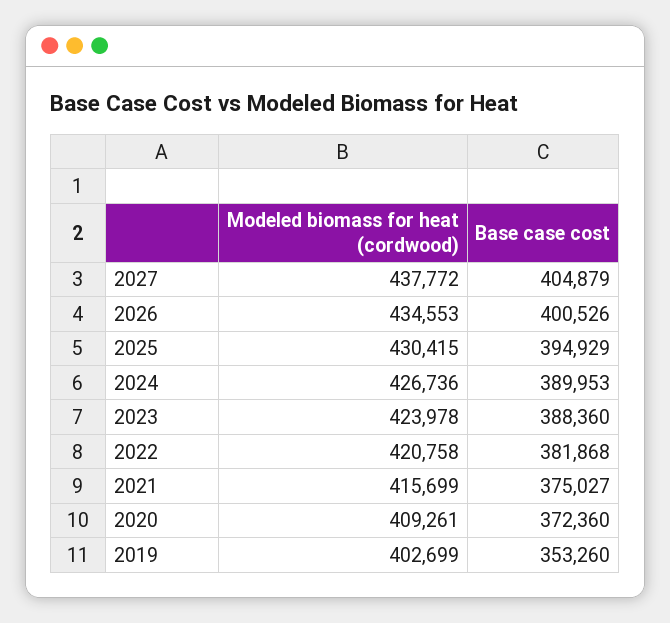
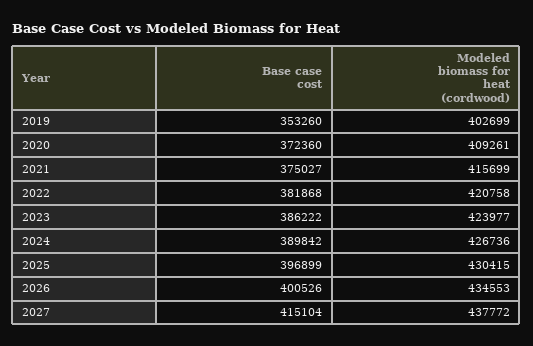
  {
    "Modeled biomass for heat (cordwood)": {
      "2027": 437772,
      "2026": 434553,
      "2025": 430415,
      "2024": 426736,
-     "2023": 423978,
+     "2023": 423977,
      "2022": 420758,
      "2021": 415699,
      "2020": 409261,
      "2019": 402699
    },
    "Base case cost": {
-     "2027": 404879,
+     "2027": 415104,
      "2026": 400526,
-     "2025": 394929,
+     "2025": 396899,
-     "2024": 389953,
+     "2024": 389842,
-     "2023": 388360,
+     "2023": 386222,
      "2022": 381868,
      "2021": 375027,
      "2020": 372360,
      "2019": 353260
    }
  }

